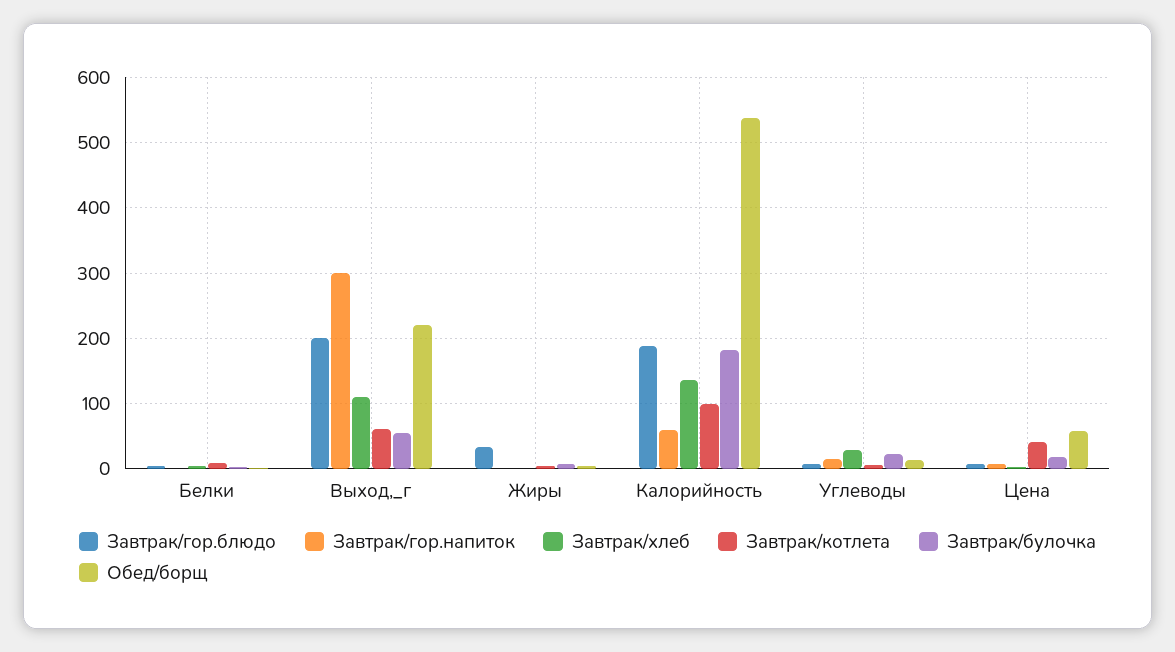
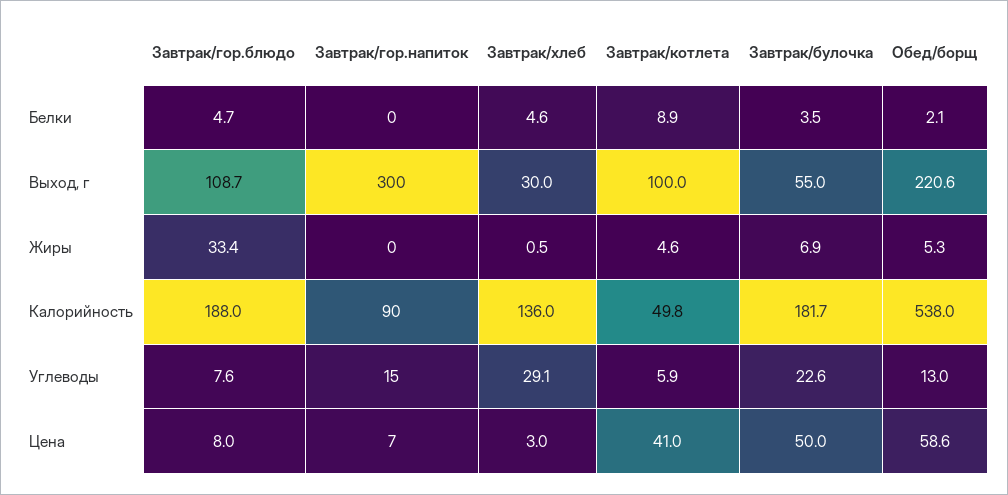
  {
    "Завтрак/гор.блюдо": {
      "Белки": 4.7,
-     "Выход,_г": 200,
+     "Выход,_г": 108.7,
      "Жиры": 33.4,
      "Калорийность": 188,
      "Углеводы": 7.6,
      "Цена": 8
    },
    "Завтрак/гор.напиток": {
      "Белки": 0,
      "Выход,_г": 300,
      "Жиры": 0,
-     "Калорийность": 60,
+     "Калорийность": 90,
      "Углеводы": 15,
      "Цена": 7
    },
    "Завтрак/хлеб": {
      "Белки": 4.6,
-     "Выход,_г": 110,
+     "Выход,_г": 30,
      "Жиры": 0.5,
      "Калорийность": 136,
      "Углеводы": 29.1,
      "Цена": 3
    },
    "Завтрак/котлета": {
      "Белки": 8.9,
-     "Выход,_г": 60,
+     "Выход,_г": 100,
      "Жиры": 4.6,
-     "Калорийность": 100,
+     "Калорийность": 49.8,
      "Углеводы": 5.9,
      "Цена": 41
    },
    "Завтрак/булочка": {
      "Белки": 3.5,
      "Выход,_г": 55,
      "Жиры": 6.9,
      "Калорийность": 181.7,
      "Углеводы": 22.6,
-     "Цена": 20
+     "Цена": 50
    },
    "Обед/борщ": {
      "Белки": 2.1,
      "Выход,_г": 220.6,
      "Жиры": 5.3,
      "Калорийность": 538,
      "Углеводы": 13,
      "Цена": 58.6
    }
  }

